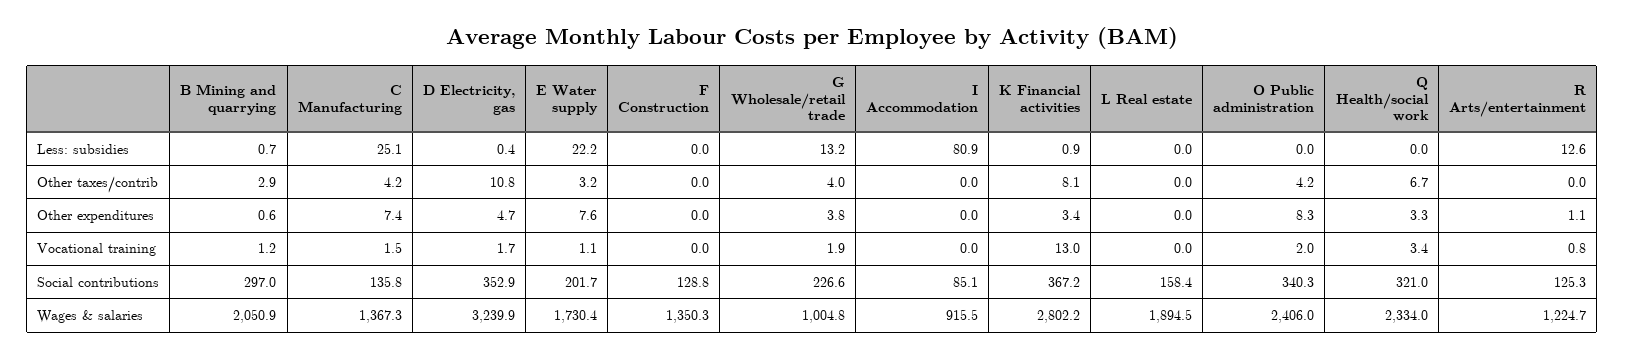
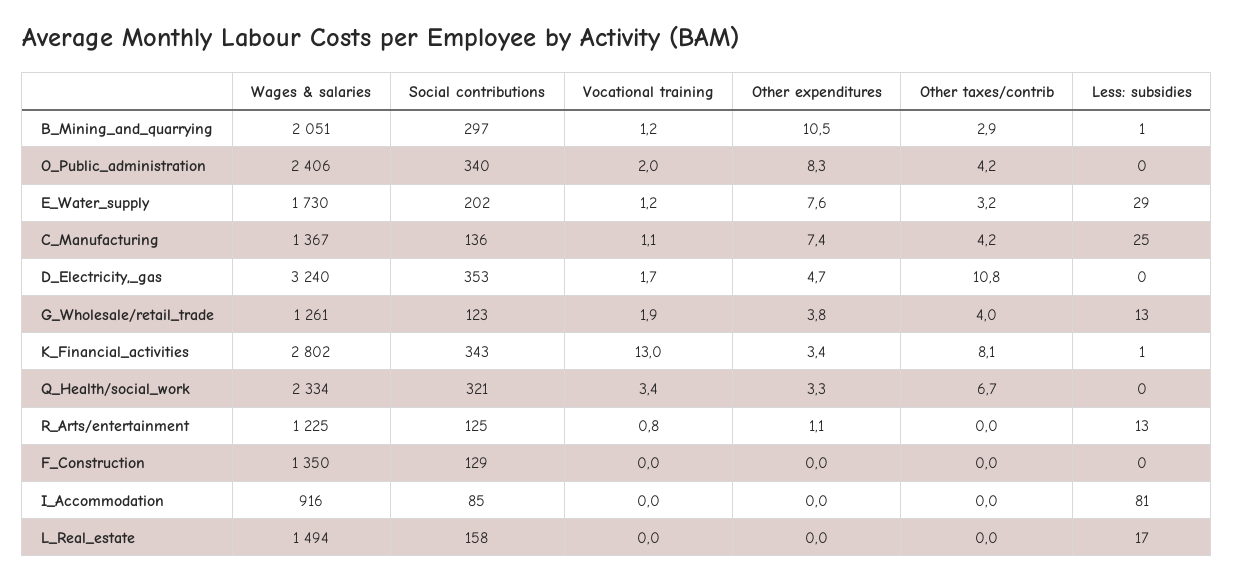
  {
    "B Mining and quarrying": {
      "Less: subsidies": 0.7,
      "Other taxes/contrib": 2.9,
-     "Other expenditures": 0.6,
+     "Other expenditures": 10.5,
      "Vocational training": 1.2,
      "Social contributions": 297,
      "Wages & salaries": 2050.9
    },
    "C Manufacturing": {
      "Less: subsidies": 25.1,
      "Other taxes/contrib": 4.2,
      "Other expenditures": 7.4,
-     "Vocational training": 1.5,
+     "Vocational training": 1.1,
      "Social contributions": 135.8,
      "Wages & salaries": 1367.3
    },
    "D Electricity, gas": {
      "Less: subsidies": 0.4,
      "Other taxes/contrib": 10.8,
      "Other expenditures": 4.7,
      "Vocational training": 1.7,
      "Social contributions": 352.9,
      "Wages & salaries": 3239.9
    },
    "E Water supply": {
-     "Less: subsidies": 22.2,
+     "Less: subsidies": 29,
      "Other taxes/contrib": 3.2,
      "Other expenditures": 7.6,
-     "Vocational training": 1.1,
+     "Vocational training": 1.2,
      "Social contributions": 201.7,
      "Wages & salaries": 1730.4
    },
    "F Construction": {
      "Less: subsidies": 0,
      "Other taxes/contrib": 0,
      "Other expenditures": 0,
      "Vocational training": 0,
      "Social contributions": 128.8,
      "Wages & salaries": 1350.3
    },
    "G Wholesale/retail trade": {
      "Less: subsidies": 13.2,
      "Other taxes/contrib": 4,
      "Other expenditures": 3.8,
      "Vocational training": 1.9,
-     "Social contributions": 226.6,
+     "Social contributions": 123,
-     "Wages & salaries": 1004.8
+     "Wages & salaries": 1261
    },
    "I Accommodation": {
      "Less: subsidies": 80.9,
      "Other taxes/contrib": 0,
      "Other expenditures": 0,
      "Vocational training": 0,
      "Social contributions": 85.1,
      "Wages & salaries": 915.5
    },
    "K Financial activities": {
      "Less: subsidies": 0.9,
      "Other taxes/contrib": 8.1,
      "Other expenditures": 3.4,
      "Vocational training": 13,
-     "Social contributions": 367.2,
+     "Social contributions": 343,
      "Wages & salaries": 2802.2
    },
    "L Real estate": {
-     "Less: subsidies": 0,
+     "Less: subsidies": 17,
      "Other taxes/contrib": 0,
      "Other expenditures": 0,
      "Vocational training": 0,
      "Social contributions": 158.4,
-     "Wages & salaries": 1894.5
+     "Wages & salaries": 1494
    },
    "O Public administration": {
      "Less: subsidies": 0,
      "Other taxes/contrib": 4.2,
      "Other expenditures": 8.3,
      "Vocational training": 2,
      "Social contributions": 340.3,
      "Wages & salaries": 2406
    },
    "Q Health/social work": {
      "Less: subsidies": 0,
      "Other taxes/contrib": 6.7,
      "Other expenditures": 3.3,
      "Vocational training": 3.4,
      "Social contributions": 321,
      "Wages & salaries": 2334
    },
    "R Arts/entertainment": {
      "Less: subsidies": 12.6,
      "Other taxes/contrib": 0,
      "Other expenditures": 1.1,
      "Vocational training": 0.8,
      "Social contributions": 125.3,
      "Wages & salaries": 1224.7
    }
  }

